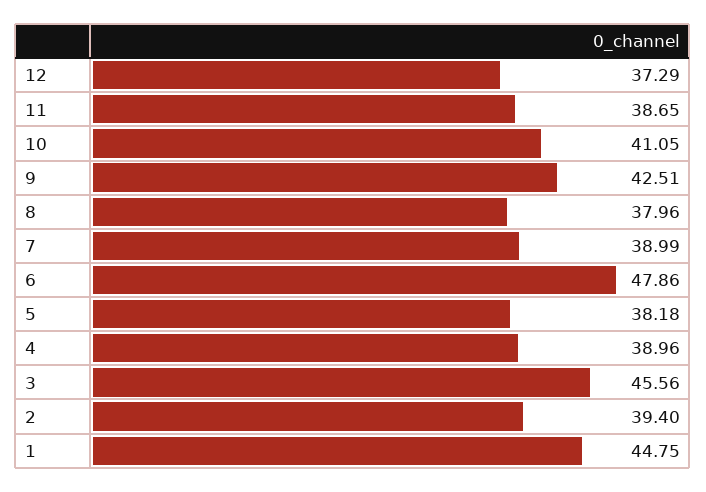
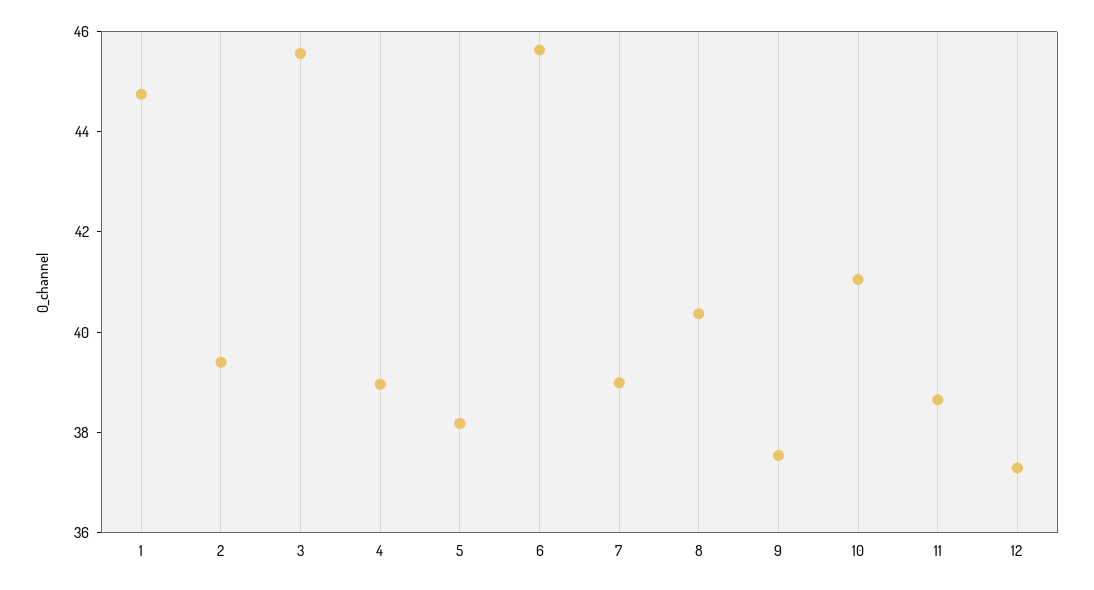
  {
    "12": 37.29,
    "11": 38.65,
    "10": 41.05,
-   "9": 42.51,
+   "9": 37.5,
-   "8": 37.96,
+   "8": 40.5,
    "7": 38.99,
-   "6": 47.86,
+   "6": 45.5,
    "5": 38.18,
    "4": 38.96,
    "3": 45.56,
    "2": 39.4,
    "1": 44.75
  }

